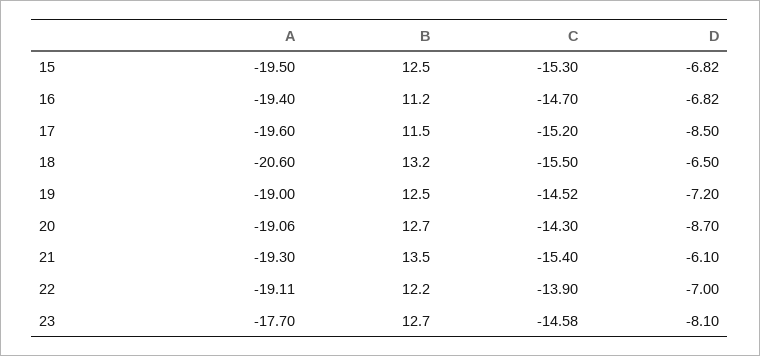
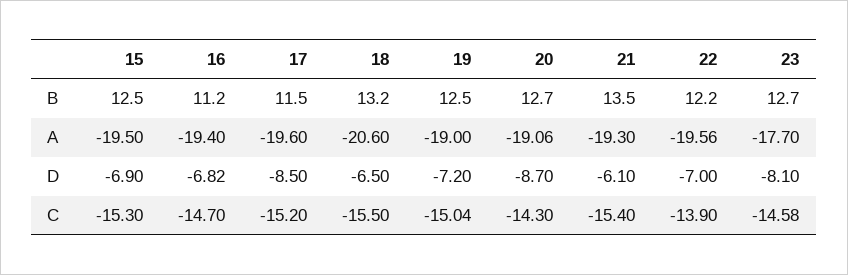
  {
    "A": {
      "15": -19.5,
      "16": -19.4,
      "17": -19.6,
      "18": -20.6,
      "19": -19,
      "20": -19.06,
      "21": -19.3,
-     "22": -19.11,
+     "22": -19.56,
      "23": -17.7
    },
    "B": {
      "15": 12.5,
      "16": 11.2,
      "17": 11.5,
      "18": 13.2,
      "19": 12.5,
      "20": 12.7,
      "21": 13.5,
      "22": 12.2,
      "23": 12.7
    },
    "C": {
      "15": -15.3,
      "16": -14.7,
      "17": -15.2,
      "18": -15.5,
-     "19": -14.52,
+     "19": -15.04,
      "20": -14.3,
      "21": -15.4,
      "22": -13.9,
      "23": -14.58
    },
    "D": {
-     "15": -6.82,
+     "15": -6.9,
      "16": -6.82,
      "17": -8.5,
      "18": -6.5,
      "19": -7.2,
      "20": -8.7,
      "21": -6.1,
      "22": -7,
      "23": -8.1
    }
  }

